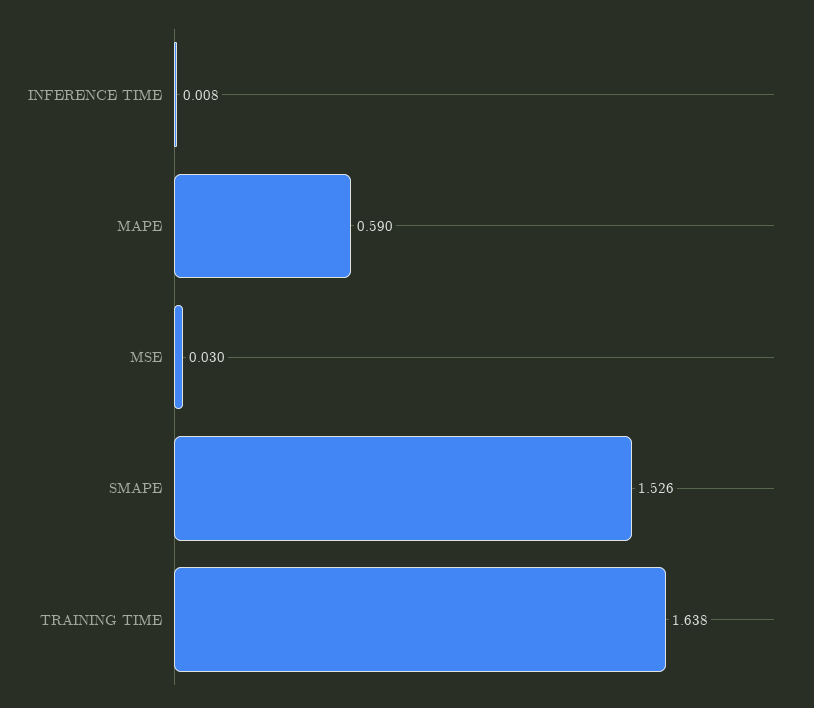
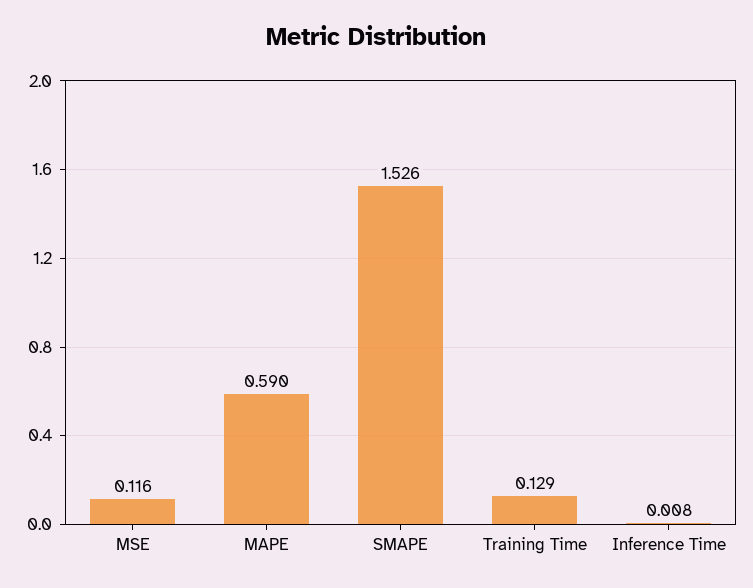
  {
    "INFERENCE TIME": 0.008,
    "MAPE": 0.59,
-   "MSE": 0.03,
+   "MSE": 0.116,
    "SMAPE": 1.526,
-   "TRAINING TIME": 1.638
+   "TRAINING TIME": 0.129
  }

